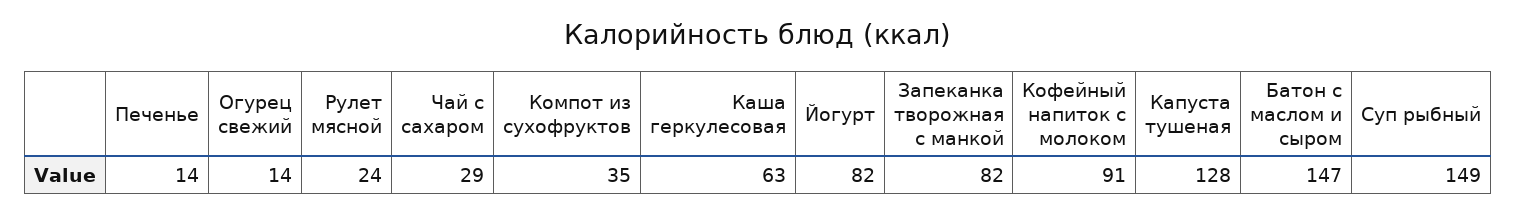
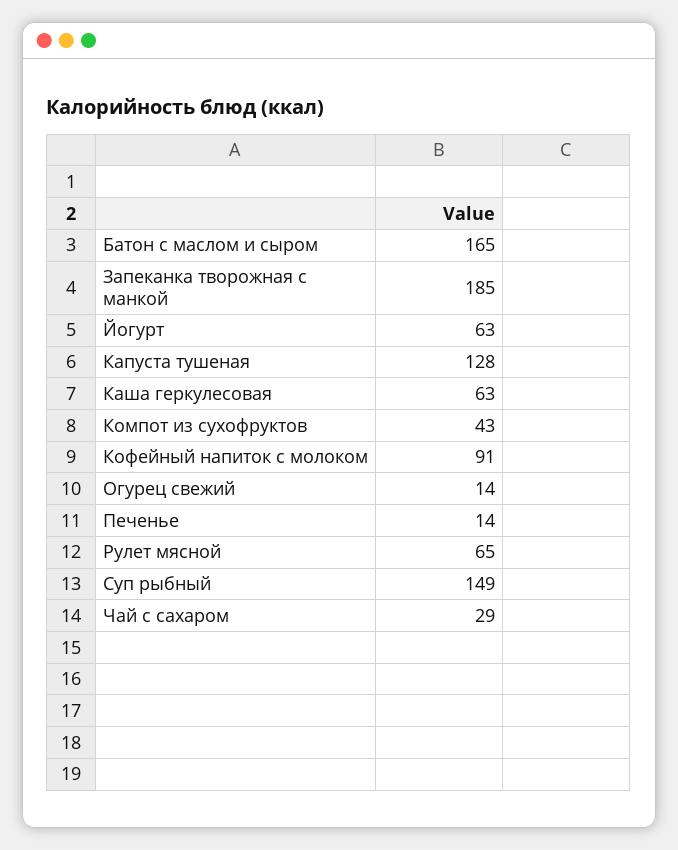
  {
    "Печенье": 14,
    "Огурец свежий": 14,
-   "Рулет мясной": 24,
+   "Рулет мясной": 65,
    "Чай с сахаром": 29,
-   "Компот из сухофруктов": 35,
+   "Компот из сухофруктов": 43,
    "Каша геркулесовая": 63,
-   "Йогурт": 82,
+   "Йогурт": 63,
-   "Запеканка творожная с манкой": 82,
+   "Запеканка творожная с манкой": 185,
    "Кофейный напиток с молоком": 91,
    "Капуста тушеная": 128,
-   "Батон с маслом и сыром": 147,
+   "Батон с маслом и сыром": 165,
    "Суп рыбный": 149
  }

